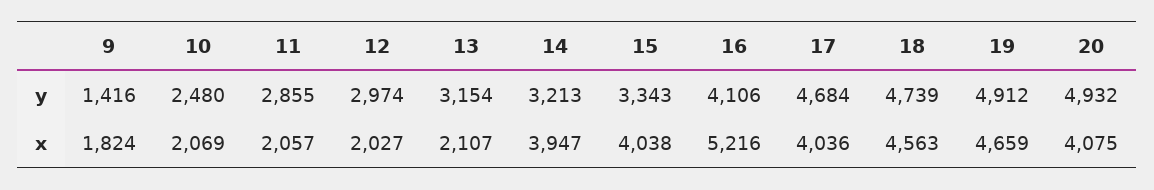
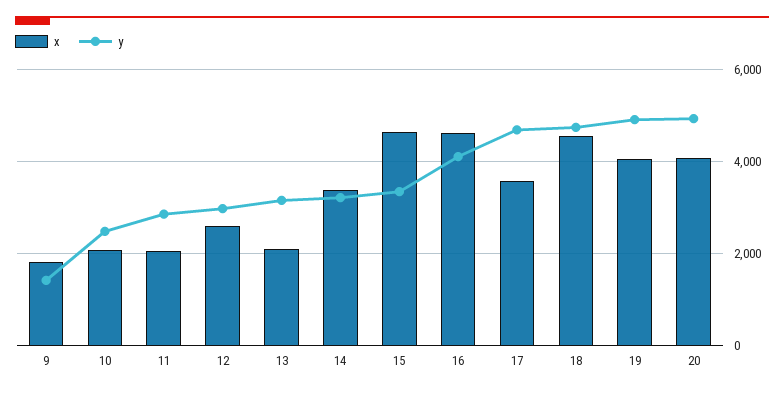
  {
    "y": {
      "9": 1416,
      "10": 2480,
      "11": 2855,
      "12": 2974,
      "13": 3154,
      "14": 3213,
      "15": 3343,
      "16": 4106,
      "17": 4684,
      "18": 4739,
      "19": 4912,
      "20": 4932
    },
    "x": {
      "9": 1824,
      "10": 2069,
      "11": 2057,
-     "12": 2027,
+     "12": 2600,
      "13": 2107,
-     "14": 3947,
+     "14": 3400,
-     "15": 4038,
+     "15": 4600,
-     "16": 5216,
+     "16": 4600,
-     "17": 4036,
+     "17": 3600,
      "18": 4563,
-     "19": 4659,
+     "19": 4000,
      "20": 4075
    }
  }

